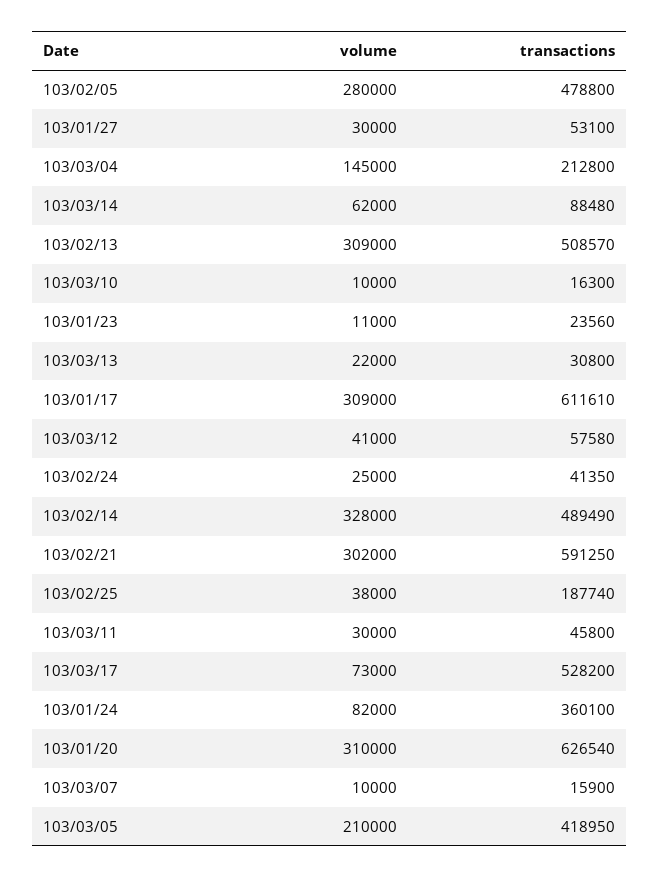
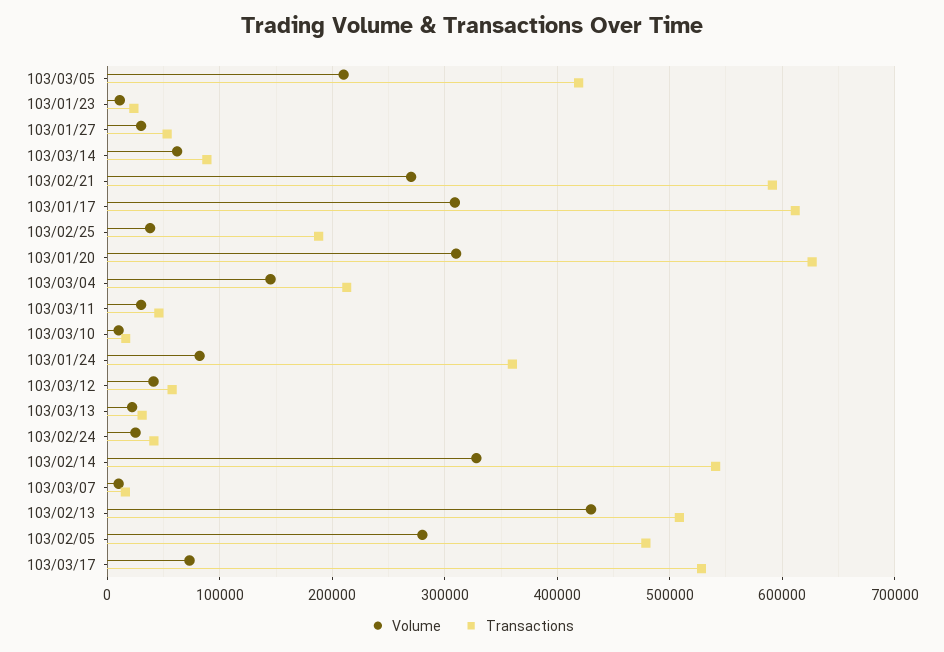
  {
    "volume": {
      "103/02/05": 280000,
      "103/01/27": 30000,
      "103/03/04": 145000,
      "103/03/14": 62000,
-     "103/02/13": 309000,
+     "103/02/13": 430000,
      "103/03/10": 10000,
      "103/01/23": 11000,
      "103/03/13": 22000,
      "103/01/17": 309000,
      "103/03/12": 41000,
      "103/02/24": 25000,
      "103/02/14": 328000,
-     "103/02/21": 302000,
+     "103/02/21": 270000,
      "103/02/25": 38000,
      "103/03/11": 30000,
      "103/03/17": 73000,
      "103/01/24": 82000,
      "103/01/20": 310000,
      "103/03/07": 10000,
      "103/03/05": 210000
    },
    "transactions": {
      "103/02/05": 478800,
      "103/01/27": 53100,
      "103/03/04": 212800,
      "103/03/14": 88480,
      "103/02/13": 508570,
      "103/03/10": 16300,
      "103/01/23": 23560,
      "103/03/13": 30800,
      "103/01/17": 611610,
      "103/03/12": 57580,
      "103/02/24": 41350,
-     "103/02/14": 489490,
+     "103/02/14": 540000,
      "103/02/21": 591250,
      "103/02/25": 187740,
      "103/03/11": 45800,
      "103/03/17": 528200,
      "103/01/24": 360100,
      "103/01/20": 626540,
      "103/03/07": 15900,
      "103/03/05": 418950
    }
  }

